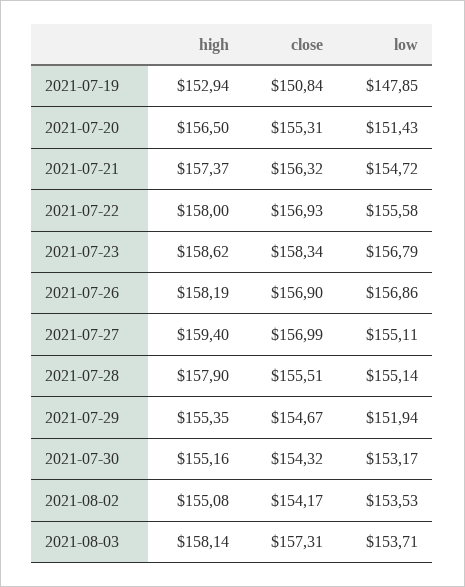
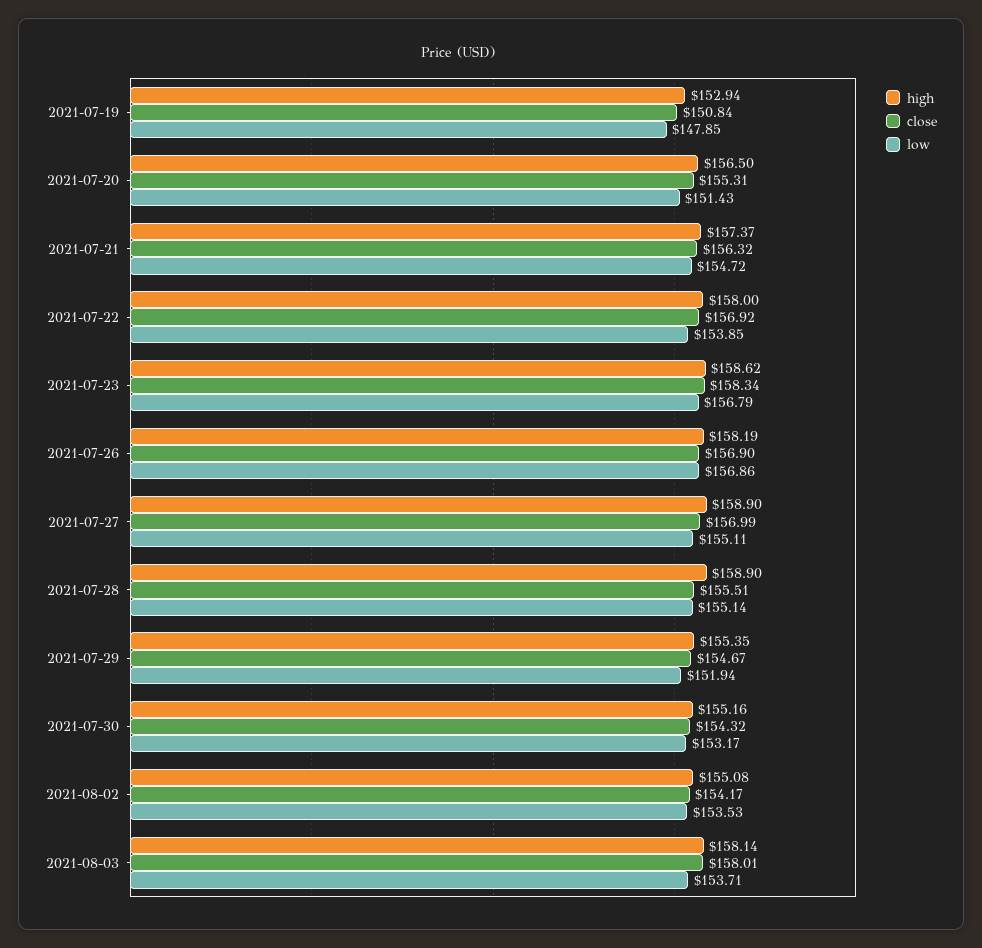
  {
    "high": {
      "2021-07-19": 152.94,
      "2021-07-20": 156.5,
      "2021-07-21": 157.37,
      "2021-07-22": 158,
      "2021-07-23": 158.62,
      "2021-07-26": 158.19,
-     "2021-07-27": 159.4,
+     "2021-07-27": 158.9,
-     "2021-07-28": 157.9,
+     "2021-07-28": 158.9,
      "2021-07-29": 155.35,
      "2021-07-30": 155.16,
      "2021-08-02": 155.08,
      "2021-08-03": 158.14
    },
    "close": {
      "2021-07-19": 150.84,
      "2021-07-20": 155.31,
      "2021-07-21": 156.32,
-     "2021-07-22": 156.93,
+     "2021-07-22": 156.92,
      "2021-07-23": 158.34,
      "2021-07-26": 156.9,
      "2021-07-27": 156.99,
      "2021-07-28": 155.51,
      "2021-07-29": 154.67,
      "2021-07-30": 154.32,
      "2021-08-02": 154.17,
-     "2021-08-03": 157.31
+     "2021-08-03": 158.01
    },
    "low": {
      "2021-07-19": 147.85,
      "2021-07-20": 151.43,
      "2021-07-21": 154.72,
-     "2021-07-22": 155.58,
+     "2021-07-22": 153.85,
      "2021-07-23": 156.79,
      "2021-07-26": 156.86,
      "2021-07-27": 155.11,
      "2021-07-28": 155.14,
      "2021-07-29": 151.94,
      "2021-07-30": 153.17,
      "2021-08-02": 153.53,
      "2021-08-03": 153.71
    }
  }

